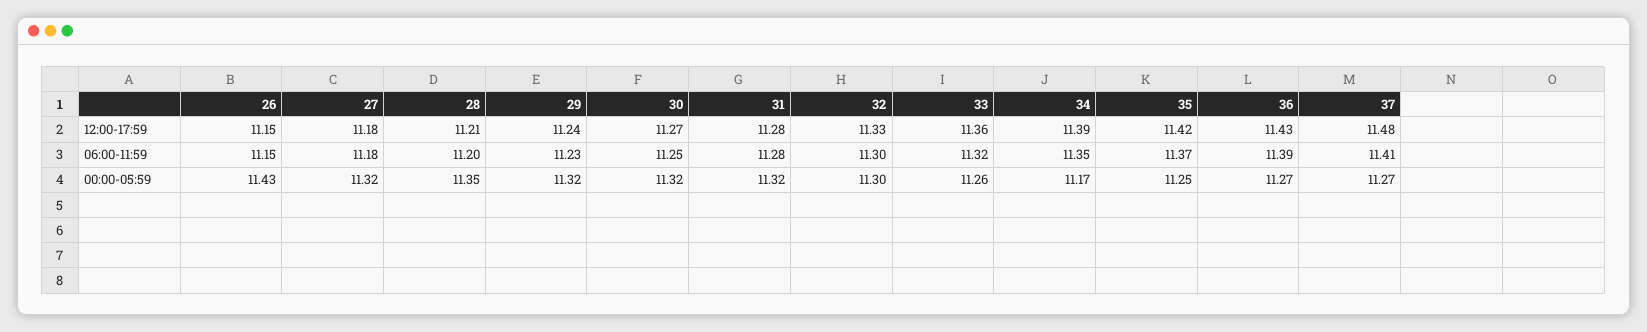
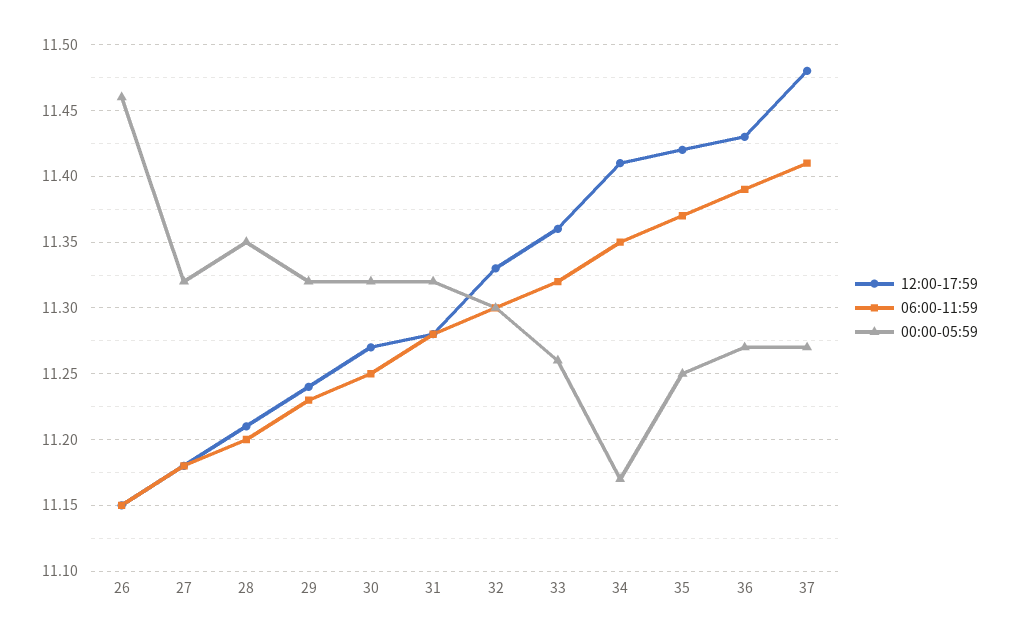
  {
    "12:00-17:59": {
      "26": 11.15,
      "27": 11.18,
      "28": 11.21,
      "29": 11.24,
      "30": 11.27,
      "31": 11.28,
      "32": 11.33,
      "33": 11.36,
-     "34": 11.39,
+     "34": 11.41,
      "35": 11.42,
      "36": 11.43,
      "37": 11.48
    },
    "06:00-11:59": {
      "26": 11.15,
      "27": 11.18,
      "28": 11.2,
      "29": 11.23,
      "30": 11.25,
      "31": 11.28,
      "32": 11.3,
      "33": 11.32,
      "34": 11.35,
      "35": 11.37,
      "36": 11.39,
      "37": 11.41
    },
    "00:00-05:59": {
-     "26": 11.43,
+     "26": 11.46,
      "27": 11.32,
      "28": 11.35,
      "29": 11.32,
      "30": 11.32,
      "31": 11.32,
      "32": 11.3,
      "33": 11.26,
      "34": 11.17,
      "35": 11.25,
      "36": 11.27,
      "37": 11.27
    }
  }

